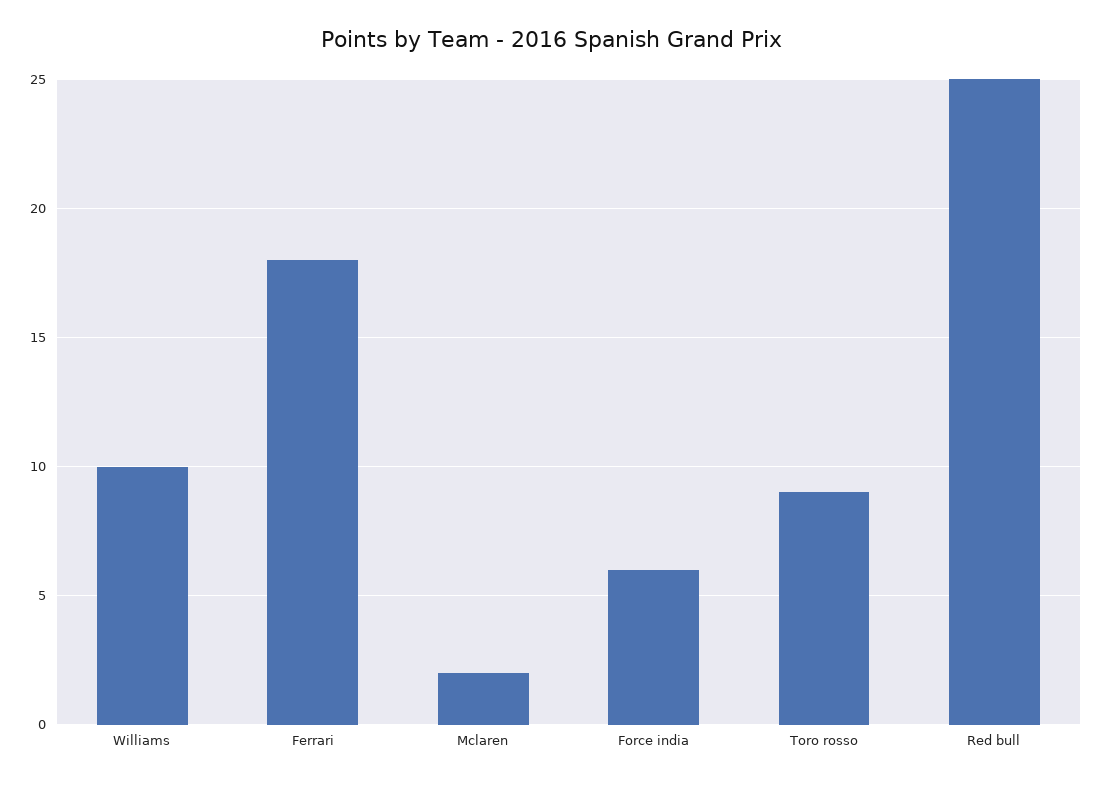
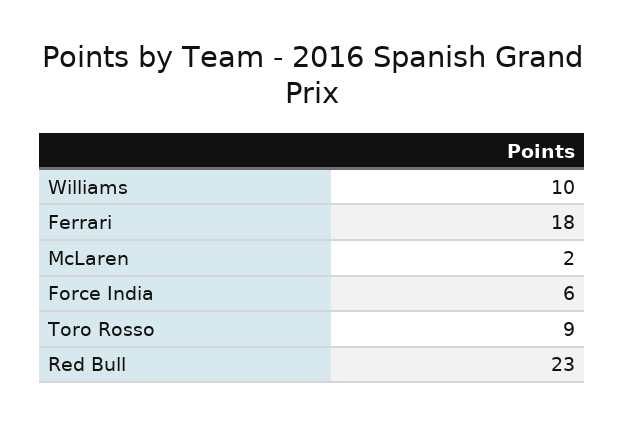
  {
    "Williams": 10,
    "Ferrari": 18,
    "Mclaren": 2,
    "Force india": 6,
    "Toro rosso": 9,
-   "Red bull": 25
+   "Red bull": 23
  }

